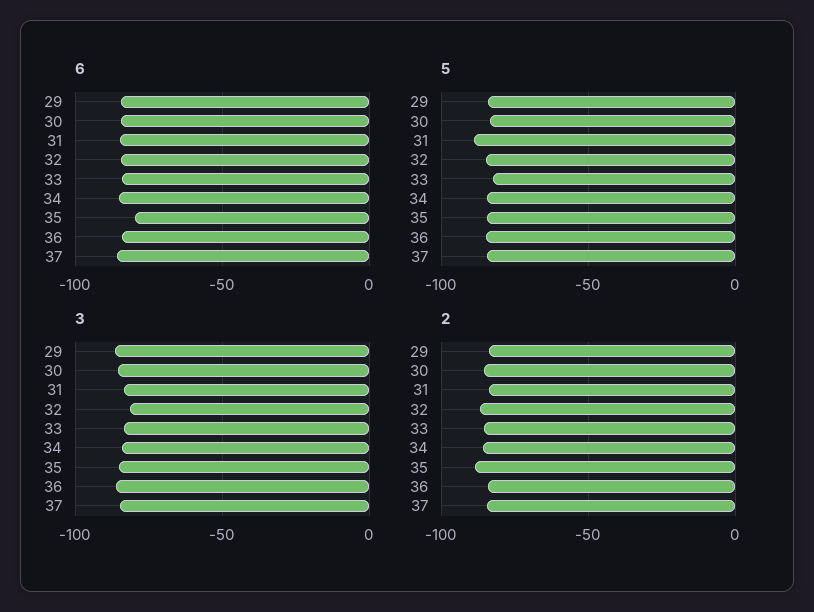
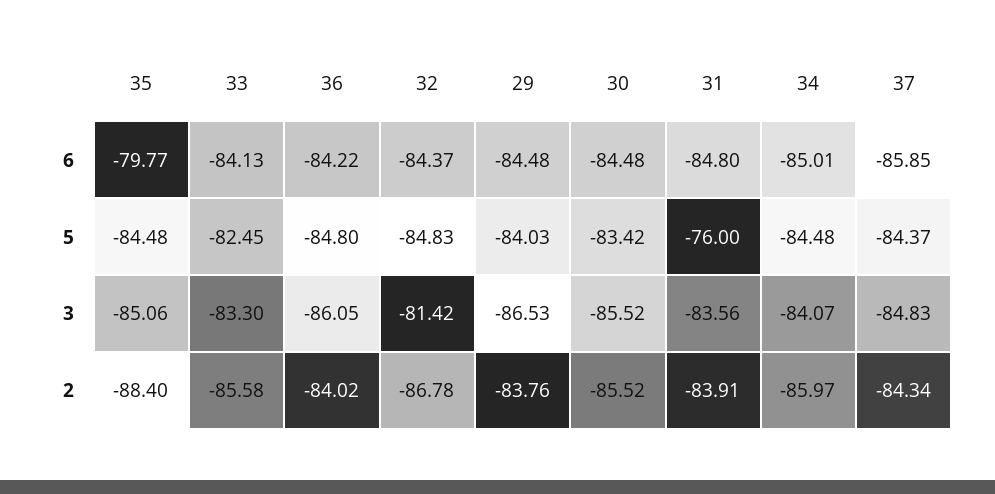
  {
    "6": {
      "29": -84.48,
      "30": -84.48,
      "31": -84.8,
      "32": -84.37,
      "33": -84.13,
      "34": -85.01,
      "35": -79.77,
      "36": -84.22,
      "37": -85.85
    },
    "5": {
      "29": -84.03,
      "30": -83.42,
-     "31": -90,
+     "31": -76,
      "32": -84.83,
      "33": -82.45,
      "34": -84.48,
      "35": -84.48,
      "36": -84.8,
      "37": -84.37
    },
    "3": {
      "29": -86.53,
      "30": -85.52,
      "31": -83.56,
      "32": -81.42,
      "33": -83.3,
      "34": -84.07,
      "35": -85.06,
      "36": -86.05,
      "37": -84.83
    },
    "2": {
      "29": -83.76,
      "30": -85.52,
      "31": -83.91,
      "32": -86.78,
      "33": -85.58,
      "34": -85.97,
      "35": -88.4,
      "36": -84.02,
      "37": -84.34
    }
  }

